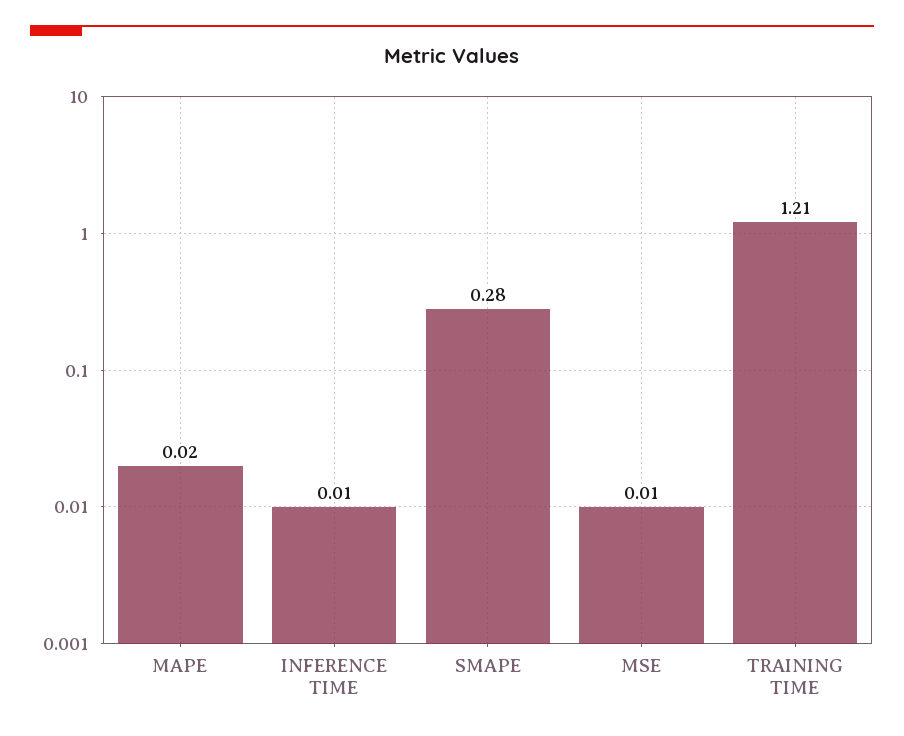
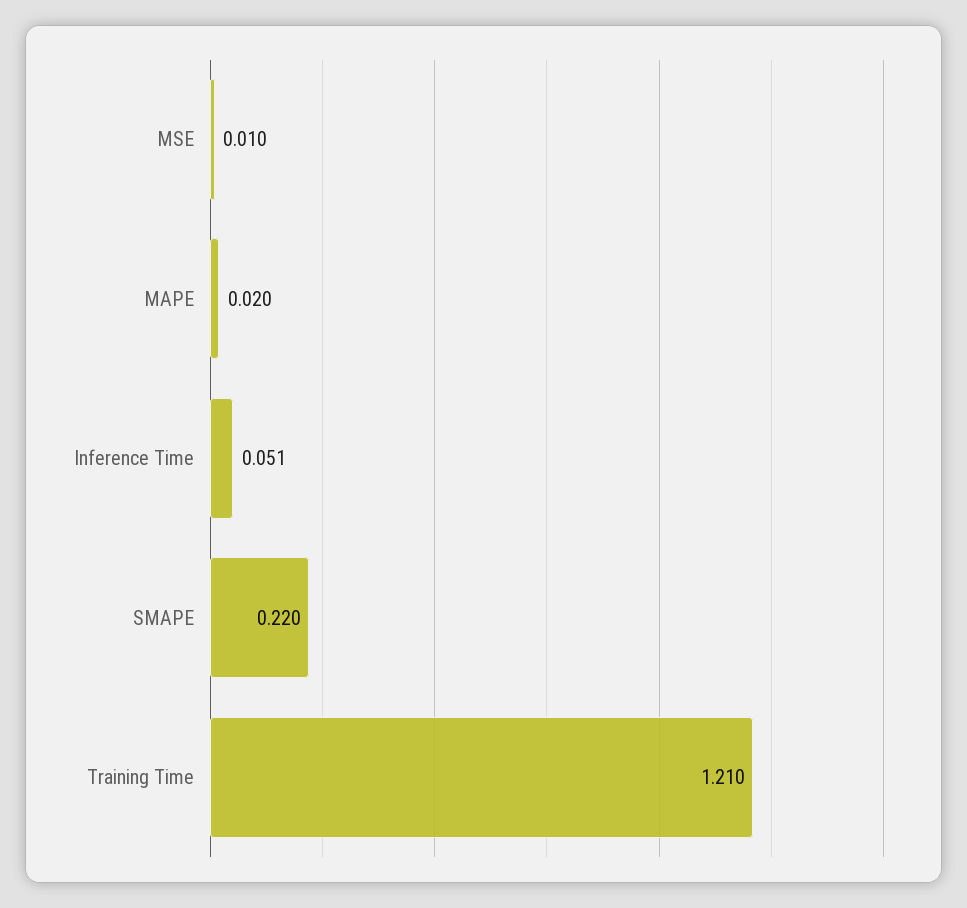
  {
    "MAPE": 0.02,
-   "INFERENCE TIME": 0.01,
+   "INFERENCE TIME": 0.051,
-   "SMAPE": 0.28,
+   "SMAPE": 0.22,
    "MSE": 0.01,
    "TRAINING TIME": 1.21
  }

